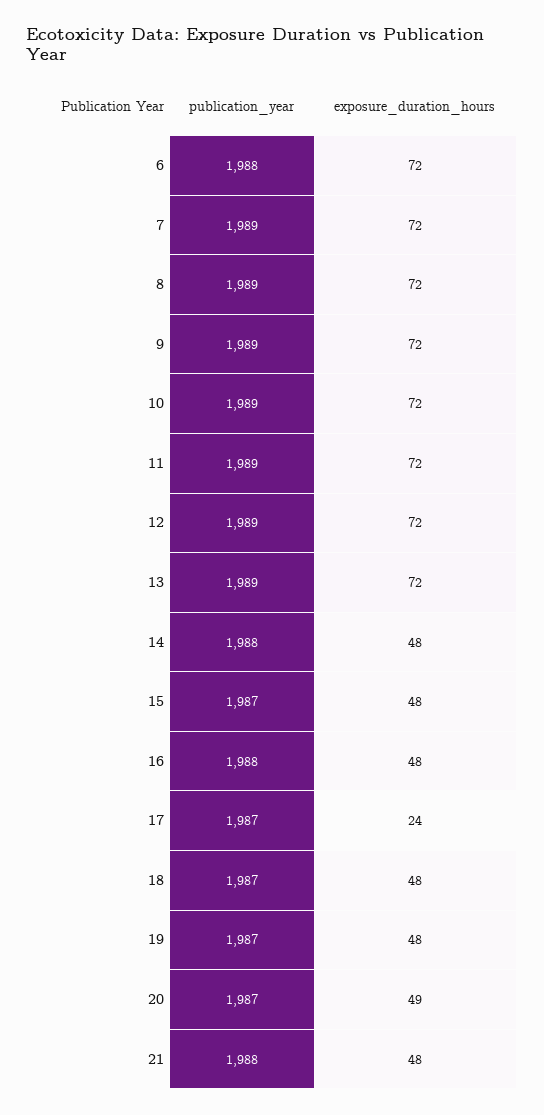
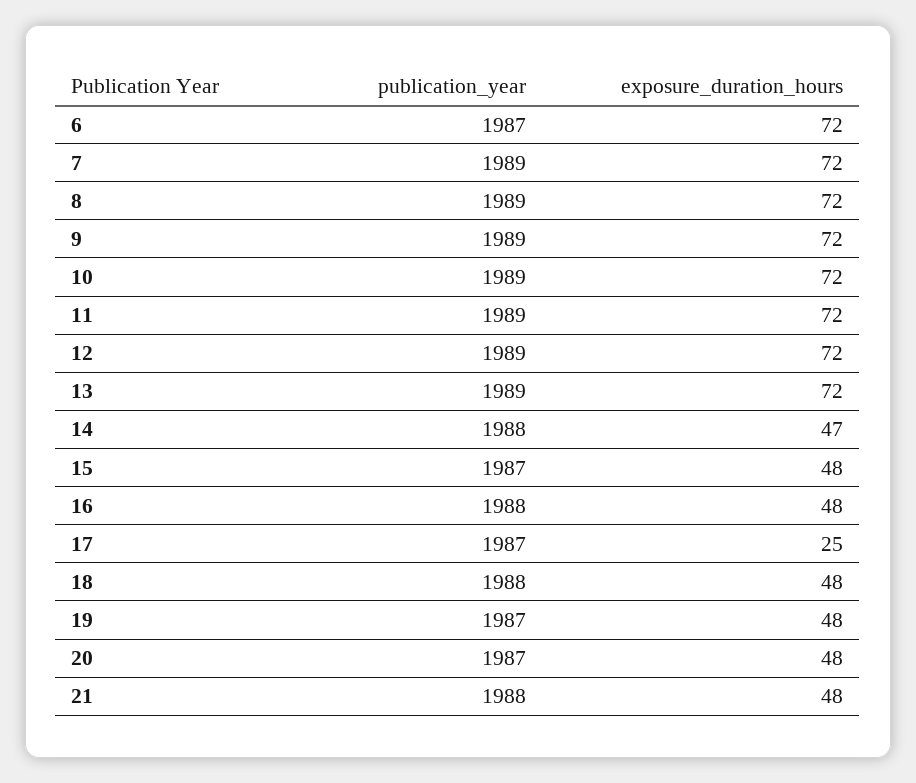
  {
    "publication_year": {
-     "6": 1988,
+     "6": 1987,
      "7": 1989,
      "8": 1989,
      "9": 1989,
      "10": 1989,
      "11": 1989,
      "12": 1989,
      "13": 1989,
      "14": 1988,
      "15": 1987,
      "16": 1988,
      "17": 1987,
-     "18": 1987,
+     "18": 1988,
      "19": 1987,
      "20": 1987,
      "21": 1988
    },
    "exposure_duration_hours": {
      "6": 72,
      "7": 72,
      "8": 72,
      "9": 72,
      "10": 72,
      "11": 72,
      "12": 72,
      "13": 72,
-     "14": 48,
+     "14": 47,
      "15": 48,
      "16": 48,
-     "17": 24,
+     "17": 25,
      "18": 48,
      "19": 48,
-     "20": 49,
+     "20": 48,
      "21": 48
    }
  }

